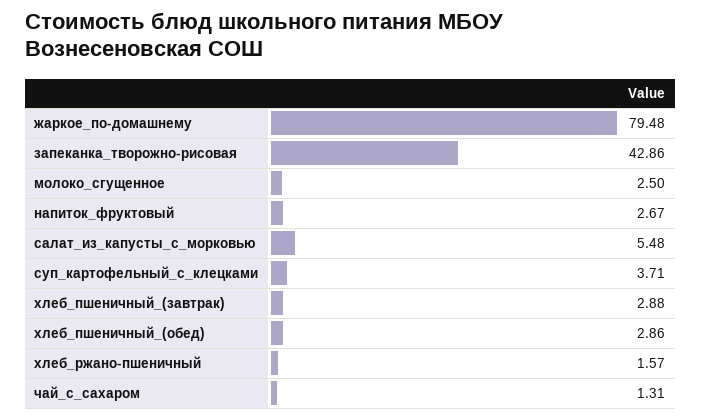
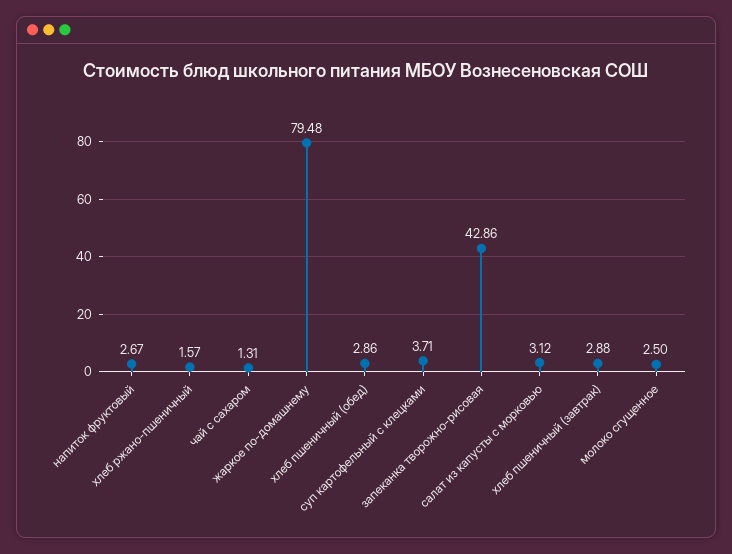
  {
    "жаркое_по-домашнему": 79.48,
    "запеканка_творожно-рисовая": 42.86,
    "молоко_сгущенное": 2.5,
    "напиток_фруктовый": 2.67,
-   "салат_из_капусты_с_морковью": 5.48,
+   "салат_из_капусты_с_морковью": 3.12,
    "суп_картофельный_с_клецками": 3.71,
    "хлеб_пшеничный_(завтрак)": 2.88,
    "хлеб_пшеничный_(обед)": 2.86,
    "хлеб_ржано-пшеничный": 1.57,
    "чай_с_сахаром": 1.31
  }

